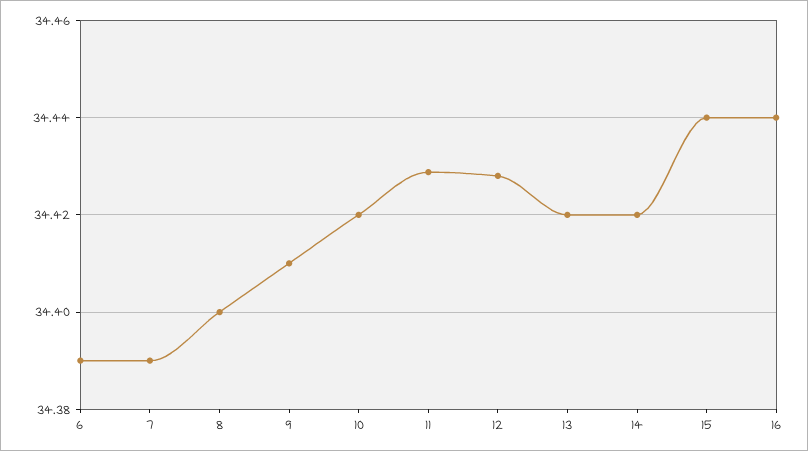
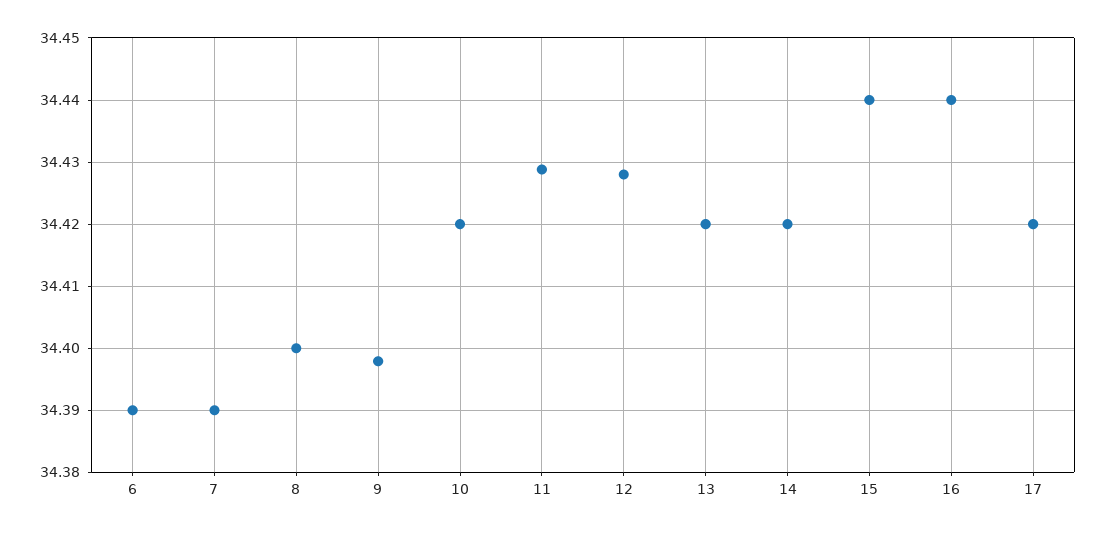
  {
    "6": 34.39,
    "7": 34.39,
    "8": 34.4,
-   "9": 34.41,
+   "9": 34.398,
    "10": 34.42,
    "11": 34.429,
    "12": 34.428,
    "13": 34.42,
    "14": 34.42,
    "15": 34.44,
-   "16": 34.44
+   "16": 34.44,
+   "17": 34.42
  }

